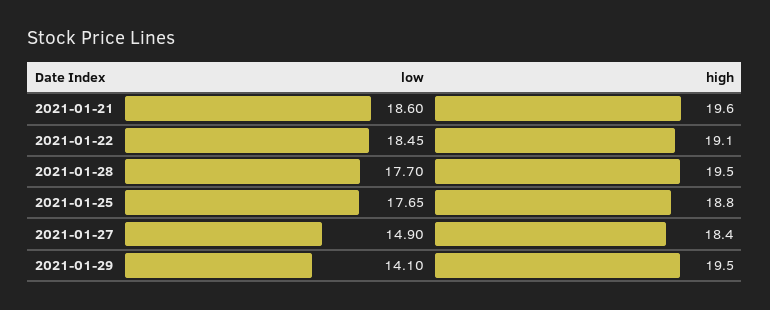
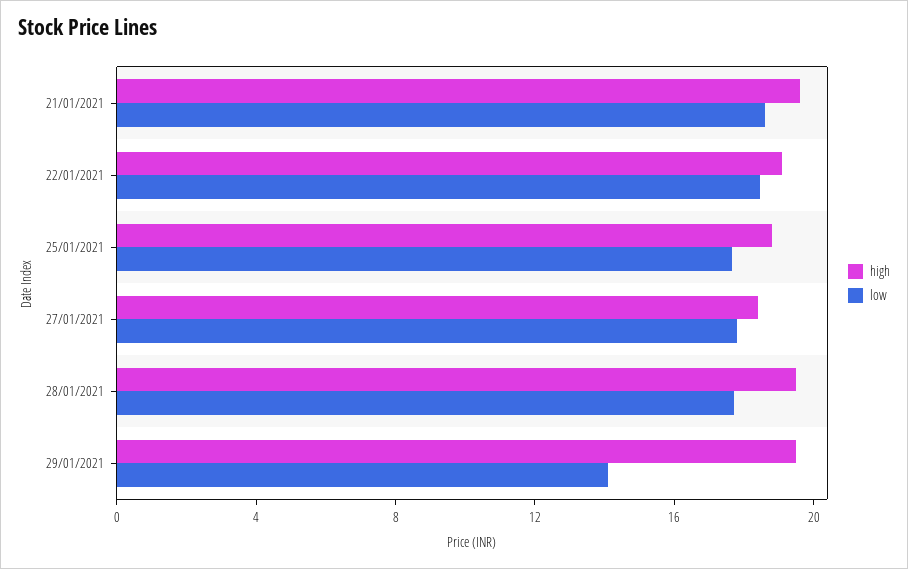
  {
    "low": {
      "2021-01-21": 18.6,
      "2021-01-22": 18.45,
      "2021-01-28": 17.7,
      "2021-01-25": 17.65,
-     "2021-01-27": 14.9,
+     "2021-01-27": 18,
      "2021-01-29": 14.1
    },
    "high": {
      "2021-01-21": 19.6,
      "2021-01-22": 19.1,
      "2021-01-28": 19.5,
      "2021-01-25": 18.8,
      "2021-01-27": 18.4,
      "2021-01-29": 19.5
    }
  }

